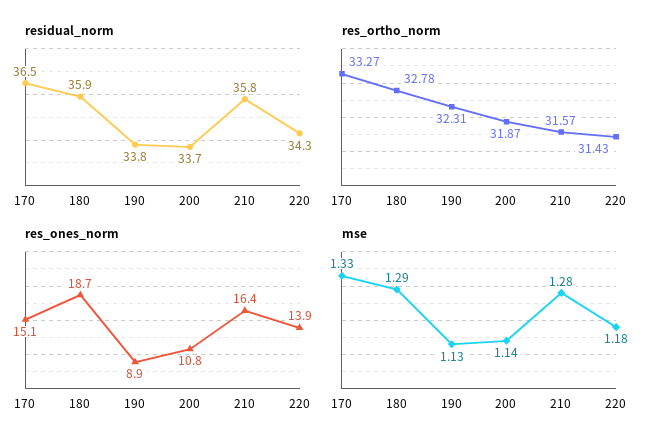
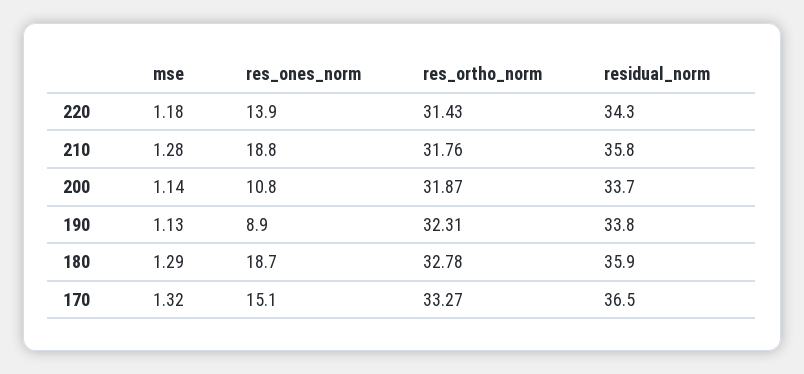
  {
    "residual_norm": {
      "170": 36.5,
      "180": 35.9,
      "190": 33.8,
      "200": 33.7,
      "210": 35.8,
      "220": 34.3
    },
    "res_ortho_norm": {
      "170": 33.27,
      "180": 32.78,
      "190": 32.31,
      "200": 31.87,
-     "210": 31.57,
+     "210": 31.76,
      "220": 31.43
    },
    "res_ones_norm": {
      "170": 15.1,
      "180": 18.7,
      "190": 8.9,
      "200": 10.8,
-     "210": 16.4,
+     "210": 18.8,
      "220": 13.9
    },
    "mse": {
-     "170": 1.33,
+     "170": 1.32,
      "180": 1.29,
      "190": 1.13,
      "200": 1.14,
      "210": 1.28,
      "220": 1.18
    }
  }

